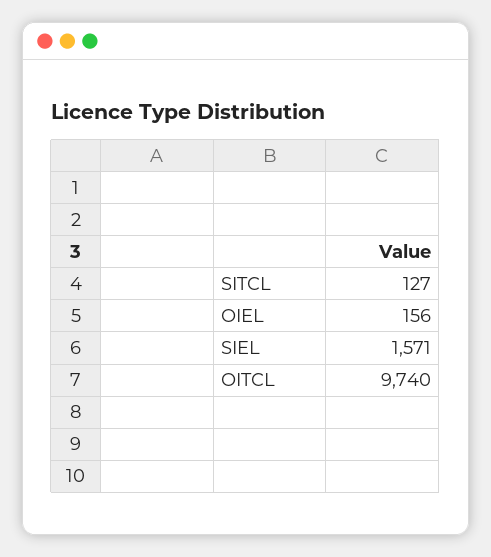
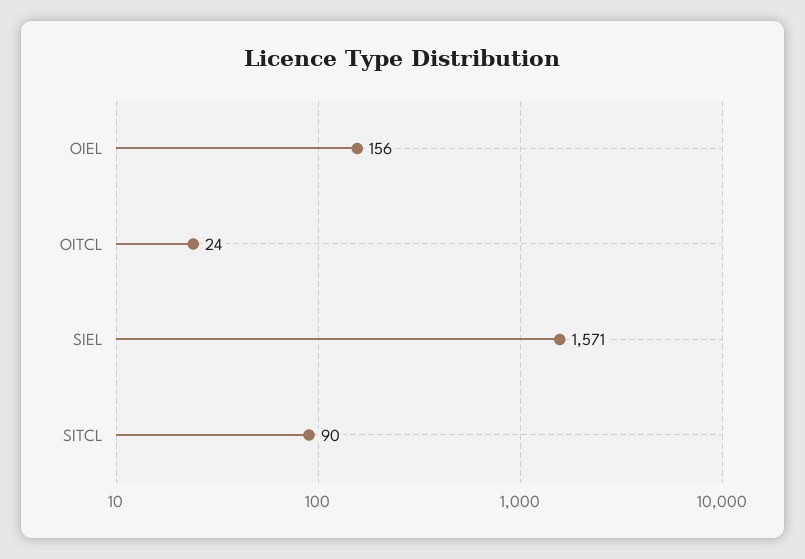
  {
-   "SITCL": 127,
+   "SITCL": 90,
    "OIEL": 156,
    "SIEL": 1571,
-   "OITCL": 9740
+   "OITCL": 24
  }

